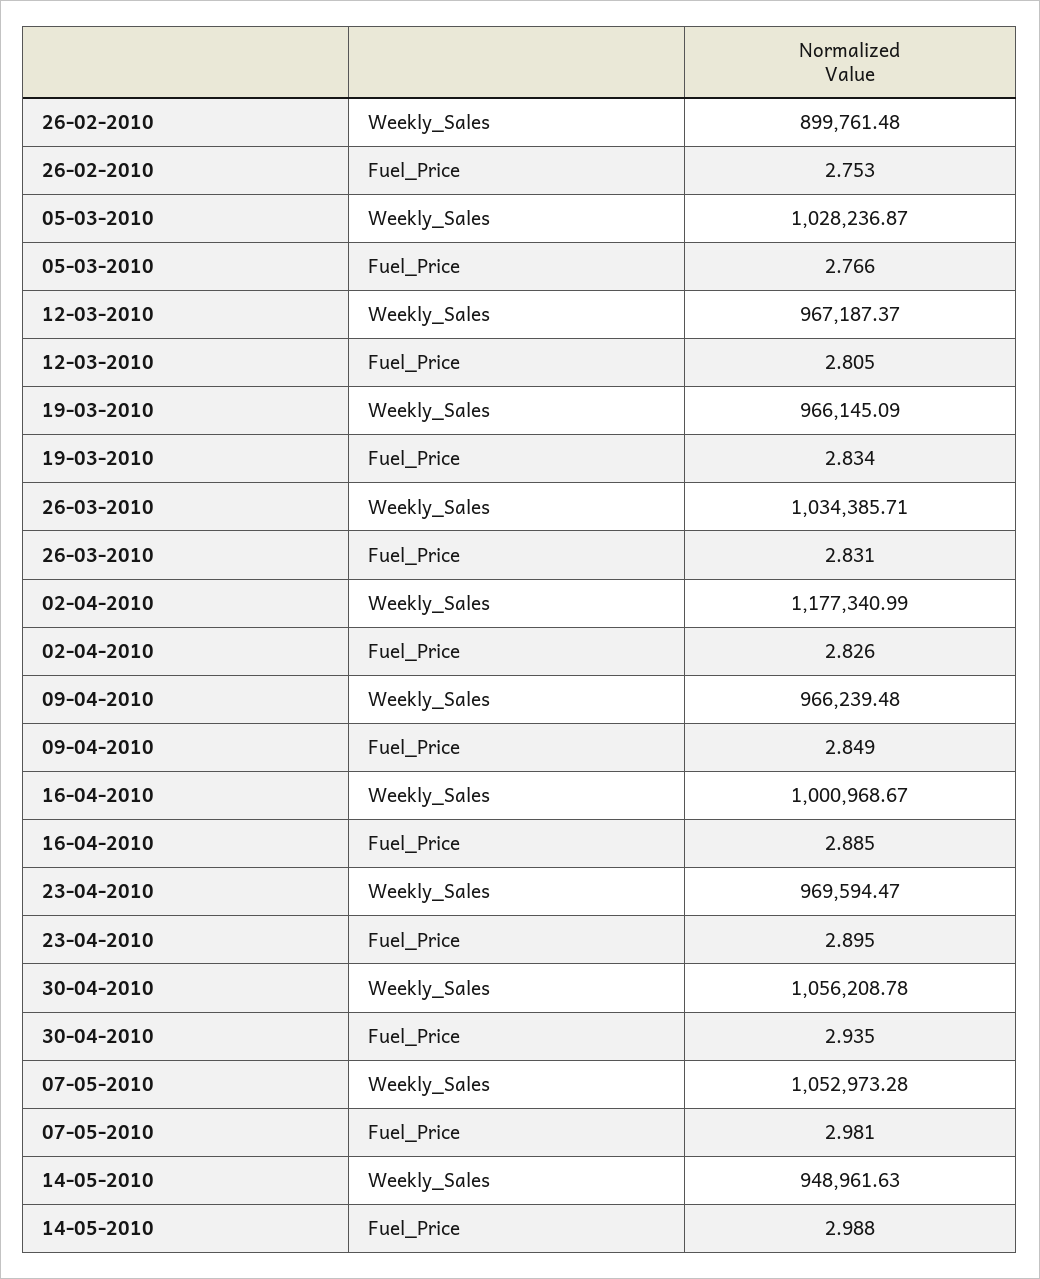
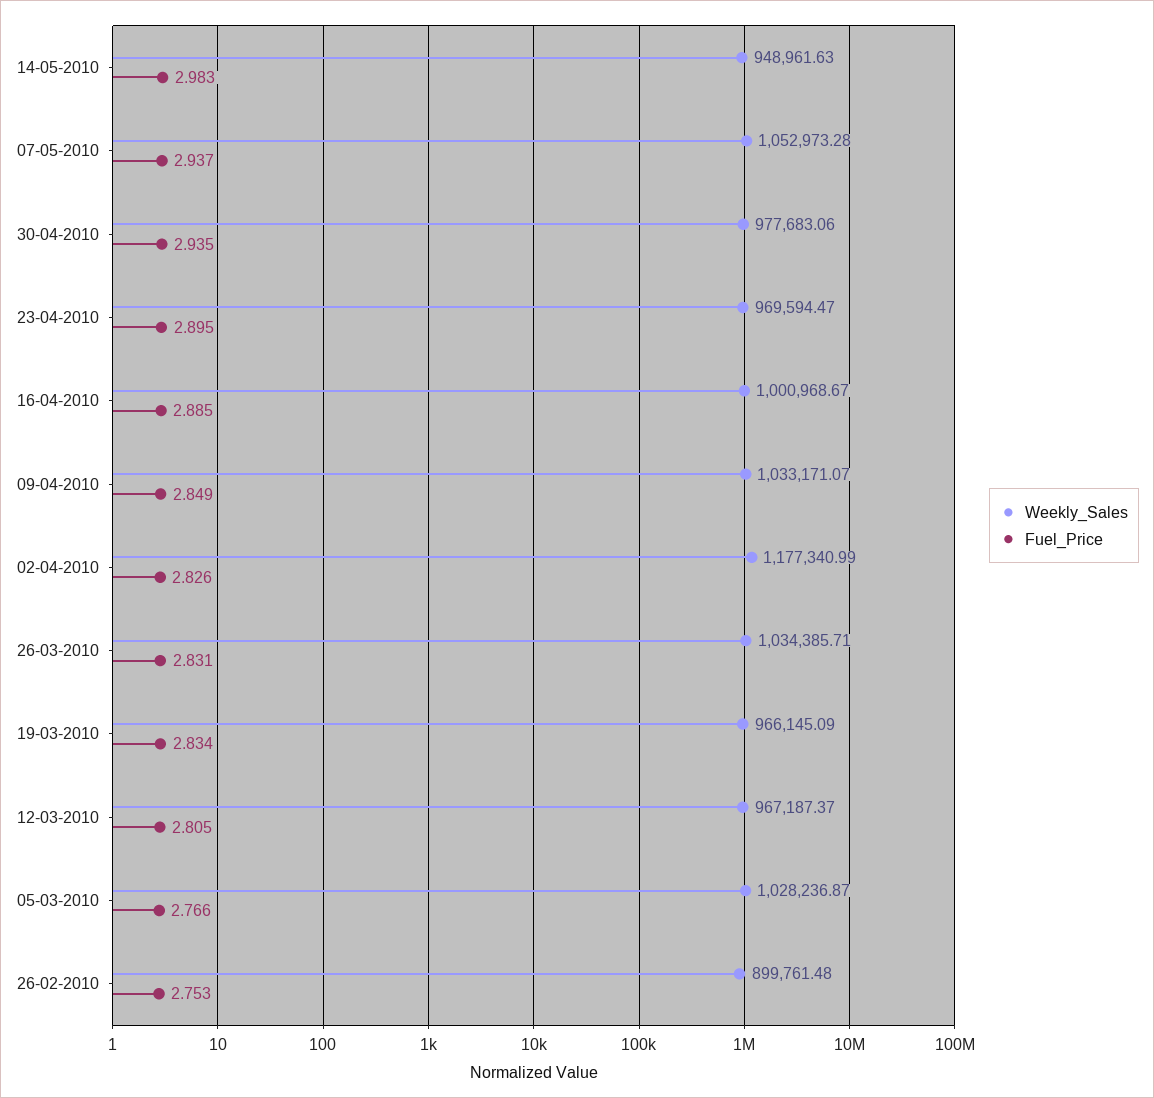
  {
    "Weekly_Sales": {
      "26-02-2010": 899761.48,
      "05-03-2010": 1028236.87,
      "12-03-2010": 967187.37,
      "19-03-2010": 966145.09,
      "26-03-2010": 1034385.71,
      "02-04-2010": 1177340.99,
-     "09-04-2010": 966239.48,
+     "09-04-2010": 1033171.07,
      "16-04-2010": 1000968.67,
      "23-04-2010": 969594.47,
-     "30-04-2010": 1056208.78,
+     "30-04-2010": 977683.06,
      "07-05-2010": 1052973.28,
      "14-05-2010": 948961.63
    },
    "Fuel_Price": {
      "26-02-2010": 2.753,
      "05-03-2010": 2.766,
      "12-03-2010": 2.805,
      "19-03-2010": 2.834,
      "26-03-2010": 2.831,
      "02-04-2010": 2.826,
      "09-04-2010": 2.849,
      "16-04-2010": 2.885,
      "23-04-2010": 2.895,
      "30-04-2010": 2.935,
-     "07-05-2010": 2.981,
+     "07-05-2010": 2.937,
-     "14-05-2010": 2.988
+     "14-05-2010": 2.983
    }
  }

